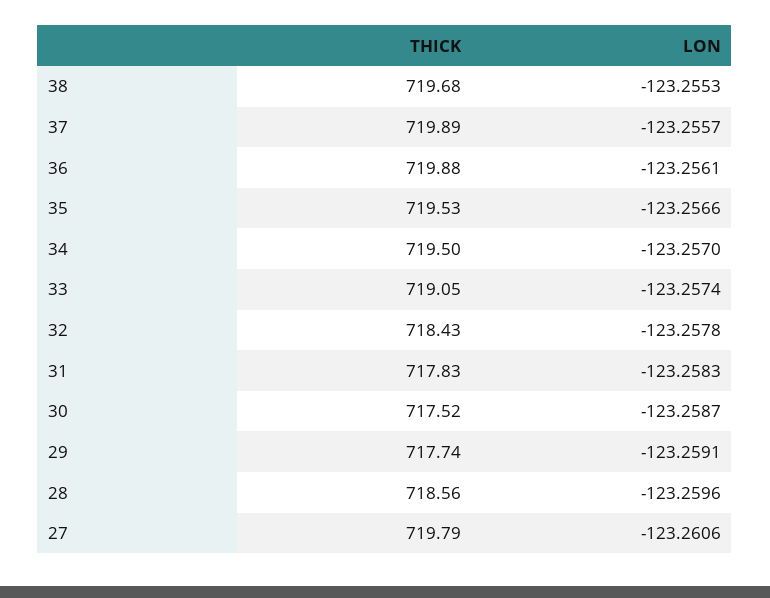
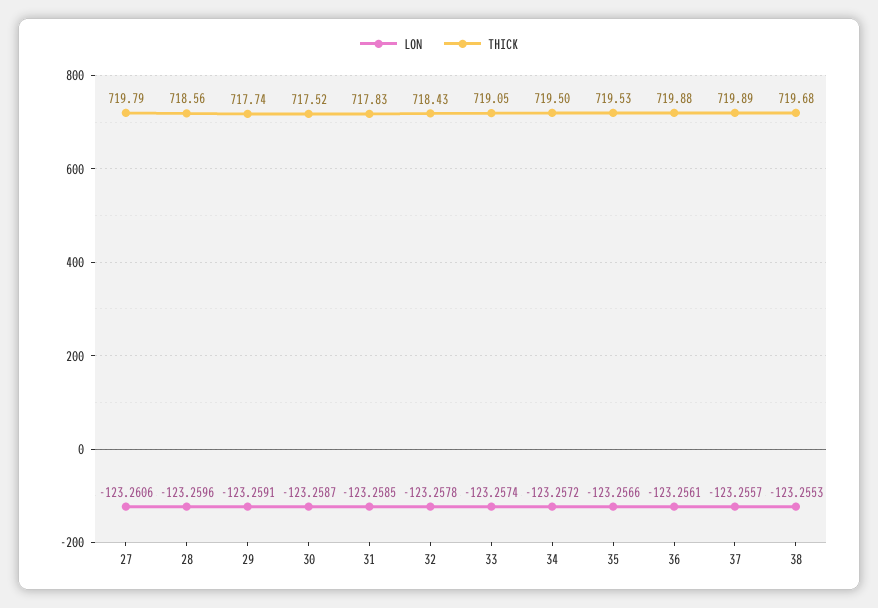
  {
    "THICK": {
      "38": 719.68,
      "37": 719.89,
      "36": 719.88,
      "35": 719.53,
      "34": 719.5,
      "33": 719.05,
      "32": 718.43,
      "31": 717.83,
      "30": 717.52,
      "29": 717.74,
      "28": 718.56,
      "27": 719.79
    },
    "LON": {
      "38": -123.2553,
      "37": -123.2557,
      "36": -123.2561,
      "35": -123.2566,
-     "34": -123.257,
+     "34": -123.2572,
      "33": -123.2574,
      "32": -123.2578,
-     "31": -123.2583,
+     "31": -123.2585,
      "30": -123.2587,
      "29": -123.2591,
      "28": -123.2596,
      "27": -123.2606
    }
  }

